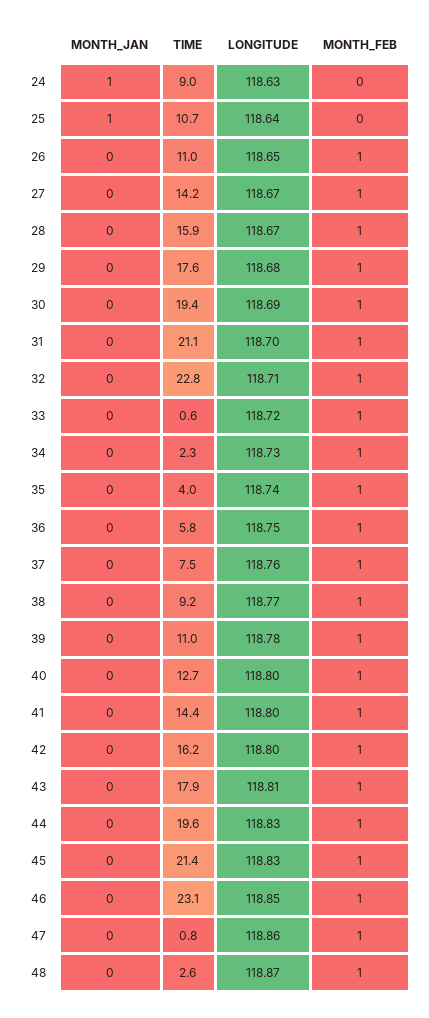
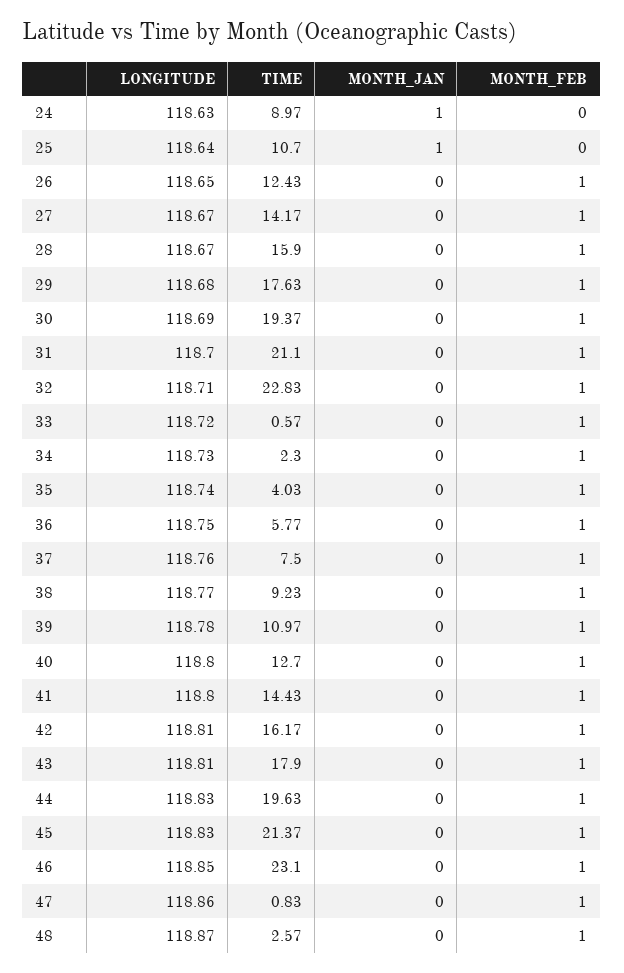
  {
    "MONTH_JAN": {
      "24": 1,
      "25": 1,
      "26": 0,
      "27": 0,
      "28": 0,
      "29": 0,
      "30": 0,
      "31": 0,
      "32": 0,
      "33": 0,
      "34": 0,
      "35": 0,
      "36": 0,
      "37": 0,
      "38": 0,
      "39": 0,
      "40": 0,
      "41": 0,
      "42": 0,
      "43": 0,
      "44": 0,
      "45": 0,
      "46": 0,
      "47": 0,
      "48": 0
    },
    "TIME": {
      "24": 8.97,
      "25": 10.7,
-     "26": 11,
+     "26": 12.43,
      "27": 14.17,
      "28": 15.9,
      "29": 17.63,
      "30": 19.37,
      "31": 21.1,
      "32": 22.83,
      "33": 0.57,
      "34": 2.3,
      "35": 4.03,
      "36": 5.77,
      "37": 7.5,
      "38": 9.23,
      "39": 10.97,
      "40": 12.7,
      "41": 14.43,
      "42": 16.17,
      "43": 17.9,
      "44": 19.63,
      "45": 21.37,
      "46": 23.1,
      "47": 0.83,
      "48": 2.57
    },
    "LONGITUDE": {
      "24": 118.63,
      "25": 118.64,
      "26": 118.65,
      "27": 118.67,
      "28": 118.67,
      "29": 118.68,
      "30": 118.69,
      "31": 118.7,
      "32": 118.71,
      "33": 118.72,
      "34": 118.73,
      "35": 118.74,
      "36": 118.75,
      "37": 118.76,
      "38": 118.77,
      "39": 118.78,
      "40": 118.8,
      "41": 118.8,
-     "42": 118.8,
+     "42": 118.81,
      "43": 118.81,
      "44": 118.83,
      "45": 118.83,
      "46": 118.85,
      "47": 118.86,
      "48": 118.87
    },
    "MONTH_FEB": {
      "24": 0,
      "25": 0,
      "26": 1,
      "27": 1,
      "28": 1,
      "29": 1,
      "30": 1,
      "31": 1,
      "32": 1,
      "33": 1,
      "34": 1,
      "35": 1,
      "36": 1,
      "37": 1,
      "38": 1,
      "39": 1,
      "40": 1,
      "41": 1,
      "42": 1,
      "43": 1,
      "44": 1,
      "45": 1,
      "46": 1,
      "47": 1,
      "48": 1
    }
  }

